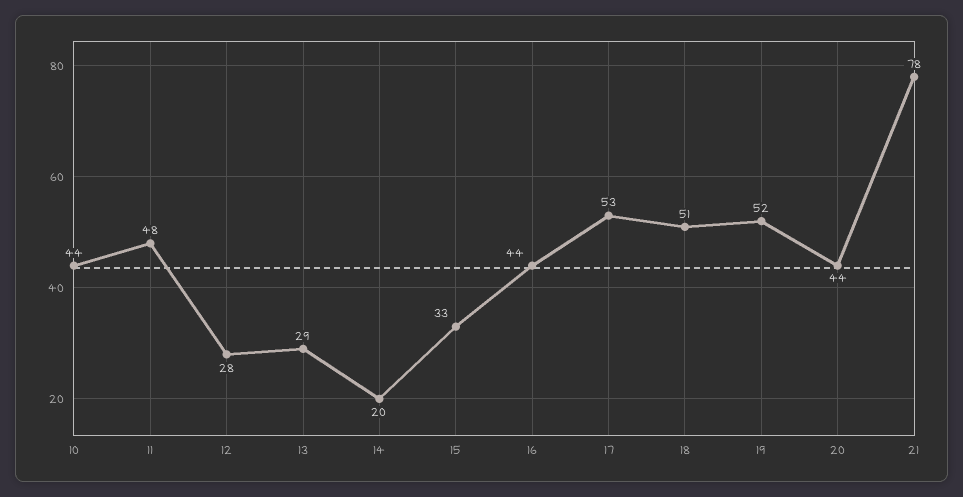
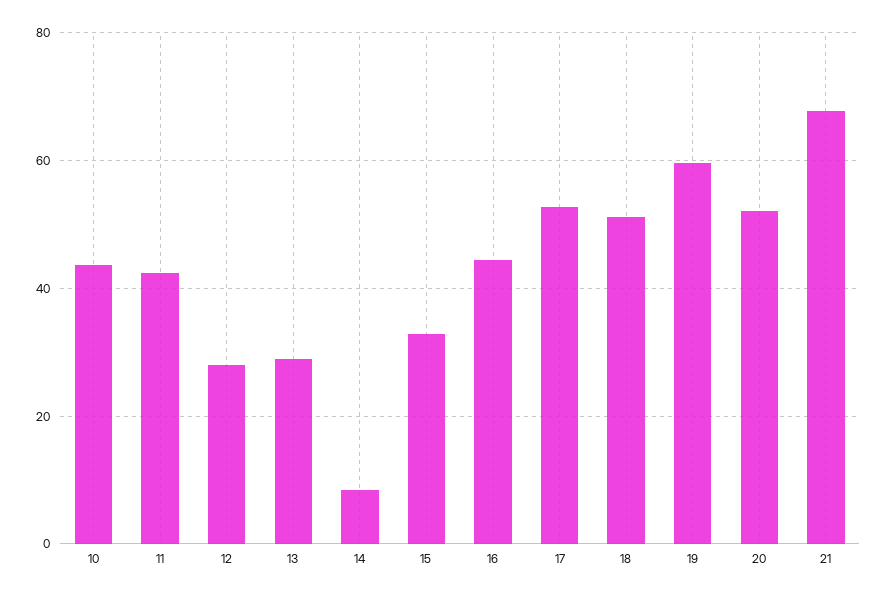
  {
    "10": 44,
-   "11": 48,
+   "11": 42,
    "12": 28,
    "13": 29,
-   "14": 20,
+   "14": 8,
    "15": 33,
    "16": 44,
    "17": 53,
    "18": 51,
-   "19": 52,
+   "19": 60,
-   "20": 44,
+   "20": 52,
-   "21": 78
+   "21": 68
  }

